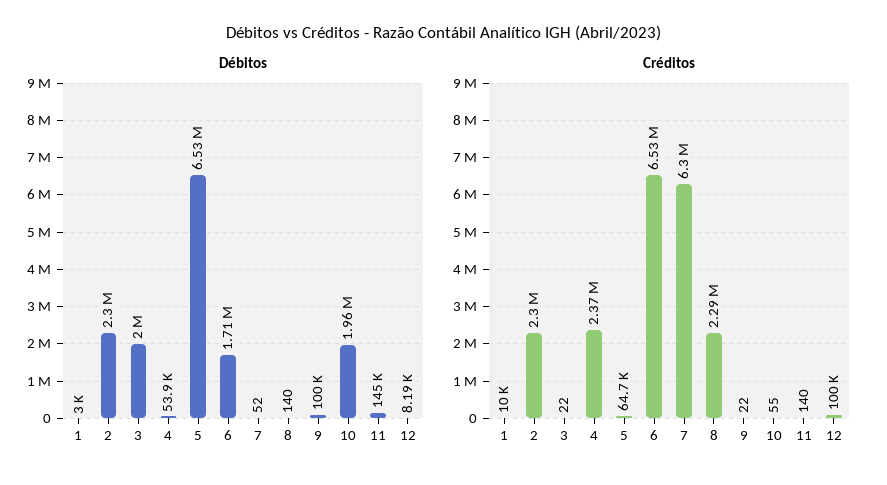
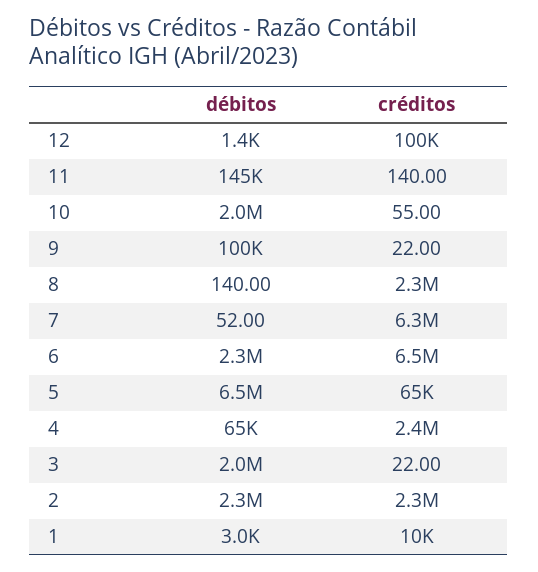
  {
    "Débitos": {
      "1": 3000,
      "2": 2300000,
      "3": 2000000,
-     "4": 53900,
+     "4": 65000,
      "5": 6530000,
-     "6": 1710000,
+     "6": 2300000,
      "7": 52,
      "8": 140,
      "9": 100000,
      "10": 1960000,
      "11": 145000,
-     "12": 8190
+     "12": 1400
    },
    "Créditos": {
      "1": 10000,
      "2": 2300000,
      "3": 22,
      "4": 2370000,
      "5": 64700,
      "6": 6530000,
      "7": 6300000,
      "8": 2290000,
      "9": 22,
      "10": 55,
      "11": 140,
      "12": 100000
    }
  }

